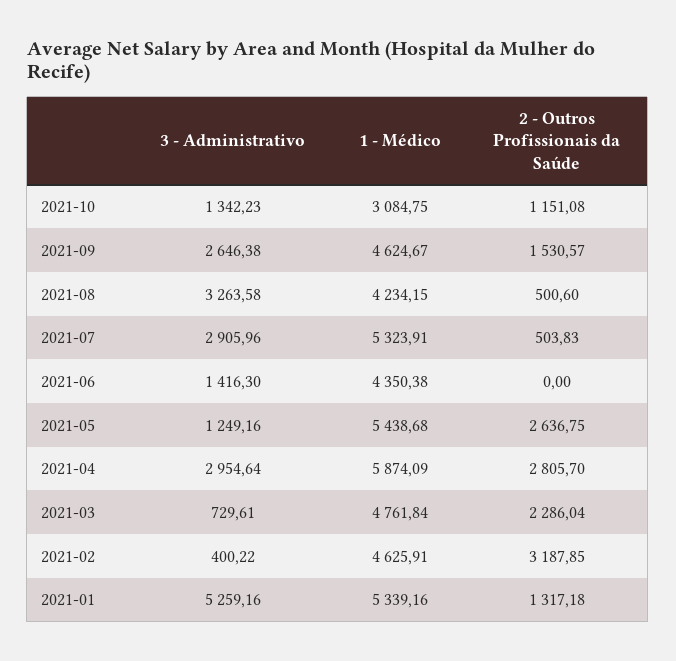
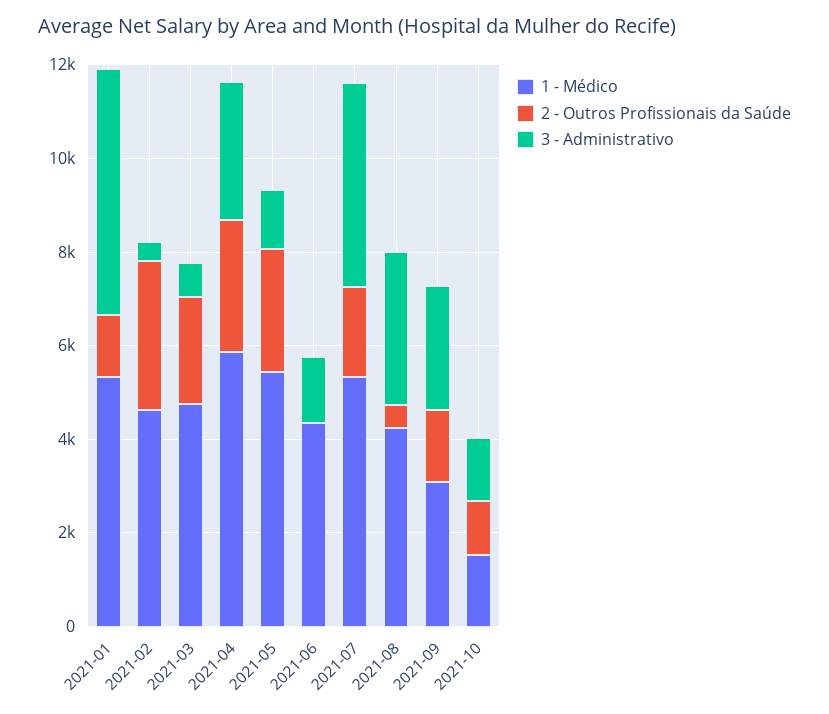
  {
    "3 - Administrativo": {
      "2021-10": 1342.23,
      "2021-09": 2646.38,
      "2021-08": 3263.58,
-     "2021-07": 2905.96,
+     "2021-07": 4500,
      "2021-06": 1416.3,
      "2021-05": 1249.16,
      "2021-04": 2954.64,
      "2021-03": 729.61,
      "2021-02": 400.22,
      "2021-01": 5259.16
    },
    "1 - Médico": {
-     "2021-10": 3084.75,
+     "2021-10": 1500,
-     "2021-09": 4624.67,
+     "2021-09": 3000,
      "2021-08": 4234.15,
      "2021-07": 5323.91,
      "2021-06": 4350.38,
      "2021-05": 5438.68,
      "2021-04": 5874.09,
      "2021-03": 4761.84,
      "2021-02": 4625.91,
      "2021-01": 5339.16
    },
    "2 - Outros Profissionais da Saúde": {
      "2021-10": 1151.08,
      "2021-09": 1530.57,
      "2021-08": 500.6,
-     "2021-07": 503.83,
+     "2021-07": 2000,
      "2021-06": 0,
      "2021-05": 2636.75,
      "2021-04": 2805.7,
      "2021-03": 2286.04,
      "2021-02": 3187.85,
      "2021-01": 1317.18
    }
  }

